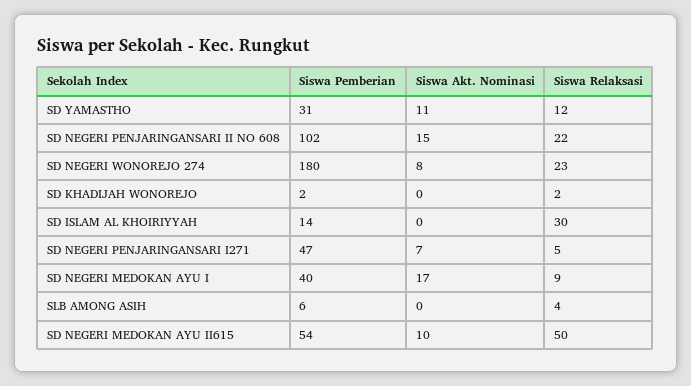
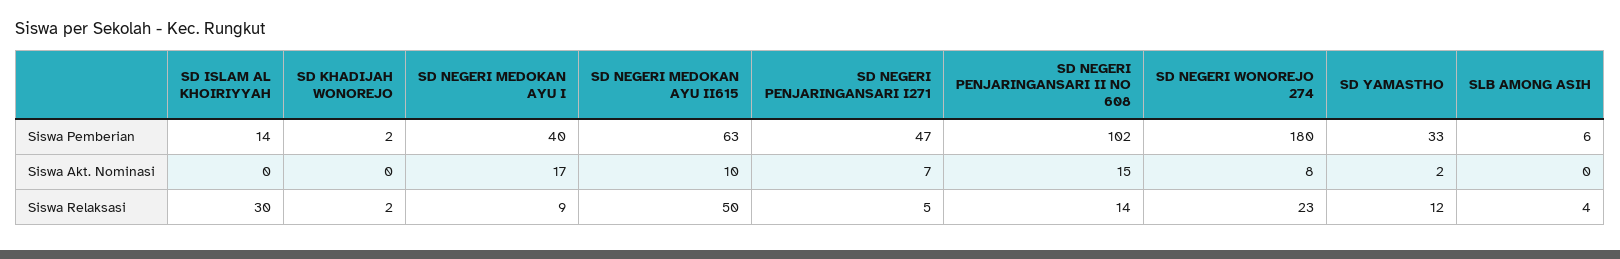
  {
    "Siswa Pemberian": {
-     "SD YAMASTHO": 31,
+     "SD YAMASTHO": 33,
      "SD NEGERI PENJARINGANSARI II NO 608": 102,
      "SD NEGERI WONOREJO 274": 180,
      "SD KHADIJAH WONOREJO": 2,
      "SD ISLAM AL KHOIRIYYAH": 14,
      "SD NEGERI PENJARINGANSARI I271": 47,
      "SD NEGERI MEDOKAN AYU I": 40,
      "SLB AMONG ASIH": 6,
-     "SD NEGERI MEDOKAN AYU II615": 54
+     "SD NEGERI MEDOKAN AYU II615": 63
    },
    "Siswa Akt. Nominasi": {
-     "SD YAMASTHO": 11,
+     "SD YAMASTHO": 2,
      "SD NEGERI PENJARINGANSARI II NO 608": 15,
      "SD NEGERI WONOREJO 274": 8,
      "SD KHADIJAH WONOREJO": 0,
      "SD ISLAM AL KHOIRIYYAH": 0,
      "SD NEGERI PENJARINGANSARI I271": 7,
      "SD NEGERI MEDOKAN AYU I": 17,
      "SLB AMONG ASIH": 0,
      "SD NEGERI MEDOKAN AYU II615": 10
    },
    "Siswa Relaksasi": {
      "SD YAMASTHO": 12,
-     "SD NEGERI PENJARINGANSARI II NO 608": 22,
+     "SD NEGERI PENJARINGANSARI II NO 608": 14,
      "SD NEGERI WONOREJO 274": 23,
      "SD KHADIJAH WONOREJO": 2,
      "SD ISLAM AL KHOIRIYYAH": 30,
      "SD NEGERI PENJARINGANSARI I271": 5,
      "SD NEGERI MEDOKAN AYU I": 9,
      "SLB AMONG ASIH": 4,
      "SD NEGERI MEDOKAN AYU II615": 50
    }
  }

